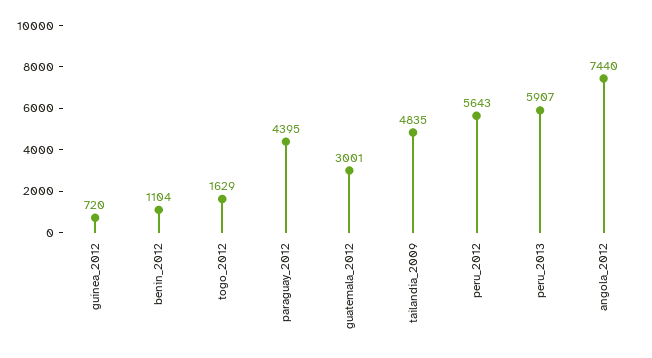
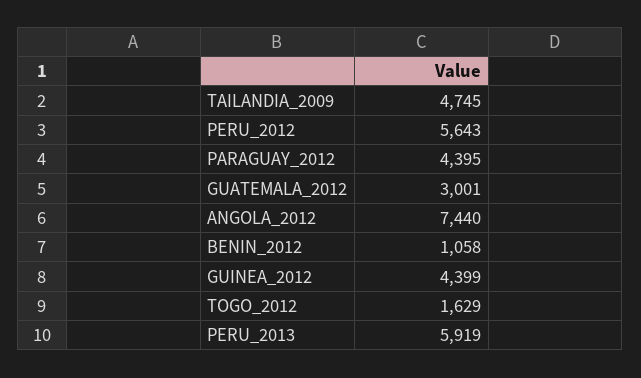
  {
-   "guinea_2012": 720,
+   "guinea_2012": 4399,
-   "benin_2012": 1104,
+   "benin_2012": 1058,
    "togo_2012": 1629,
    "paraguay_2012": 4395,
    "guatemala_2012": 3001,
-   "tailandia_2009": 4835,
+   "tailandia_2009": 4745,
    "peru_2012": 5643,
-   "peru_2013": 5907,
+   "peru_2013": 5919,
    "angola_2012": 7440
  }

